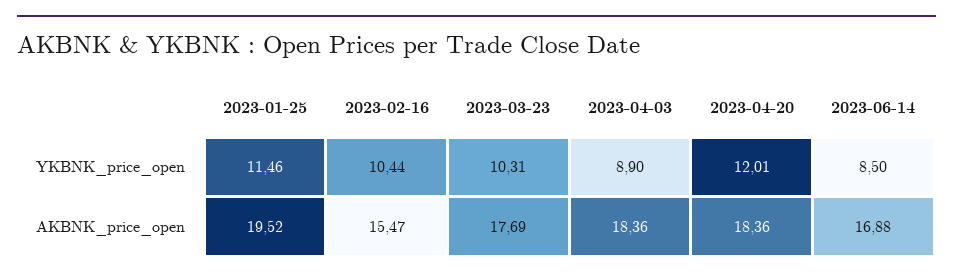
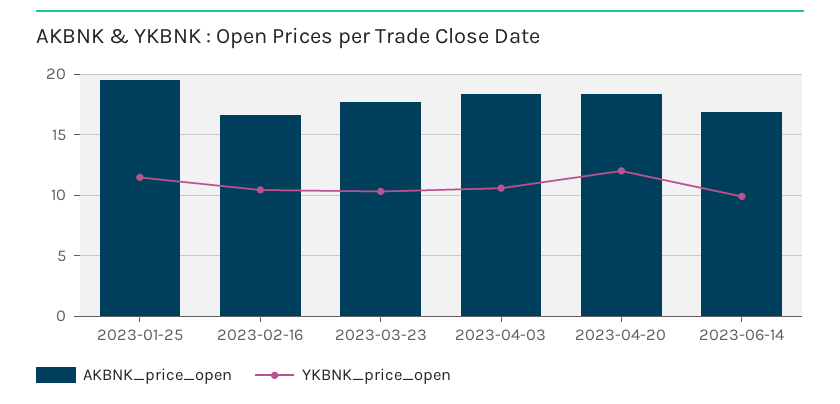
  {
    "YKBNK_price_open": {
      "2023-01-25": 11.46,
      "2023-02-16": 10.44,
      "2023-03-23": 10.31,
-     "2023-04-03": 8.9,
+     "2023-04-03": 10.5,
      "2023-04-20": 12.01,
-     "2023-06-14": 8.5
+     "2023-06-14": 10
    },
    "AKBNK_price_open": {
      "2023-01-25": 19.52,
-     "2023-02-16": 15.47,
+     "2023-02-16": 16.5,
      "2023-03-23": 17.69,
      "2023-04-03": 18.36,
      "2023-04-20": 18.36,
      "2023-06-14": 16.88
    }
  }

